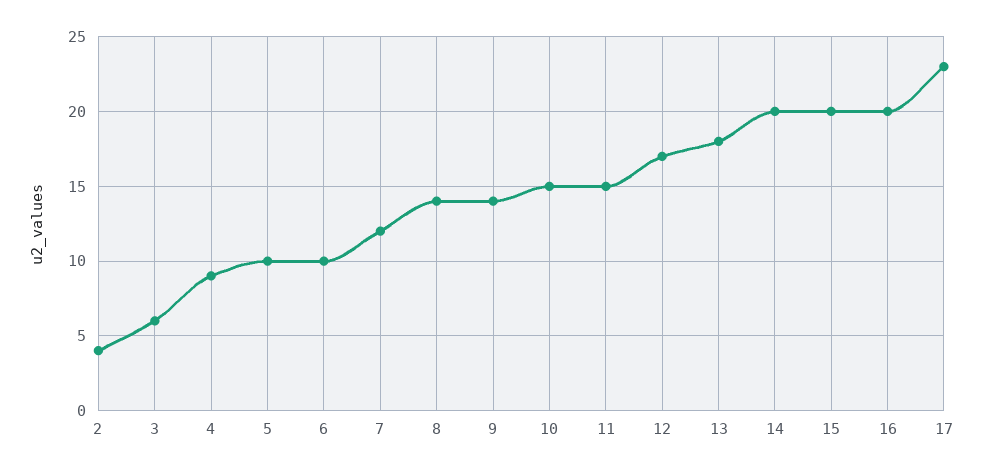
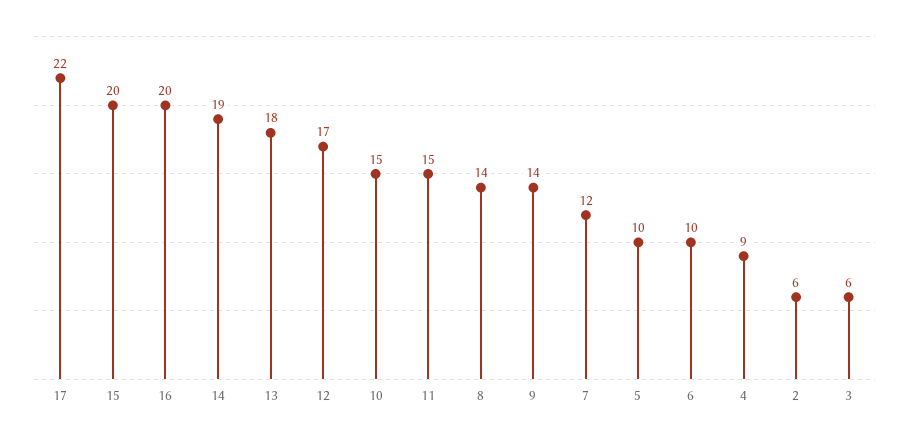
  {
-   "2": 4,
+   "2": 6,
    "3": 6,
    "4": 9,
    "5": 10,
    "6": 10,
    "7": 12,
    "8": 14,
    "9": 14,
    "10": 15,
    "11": 15,
    "12": 17,
    "13": 18,
-   "14": 20,
+   "14": 19,
    "15": 20,
    "16": 20,
-   "17": 23
+   "17": 22
  }

